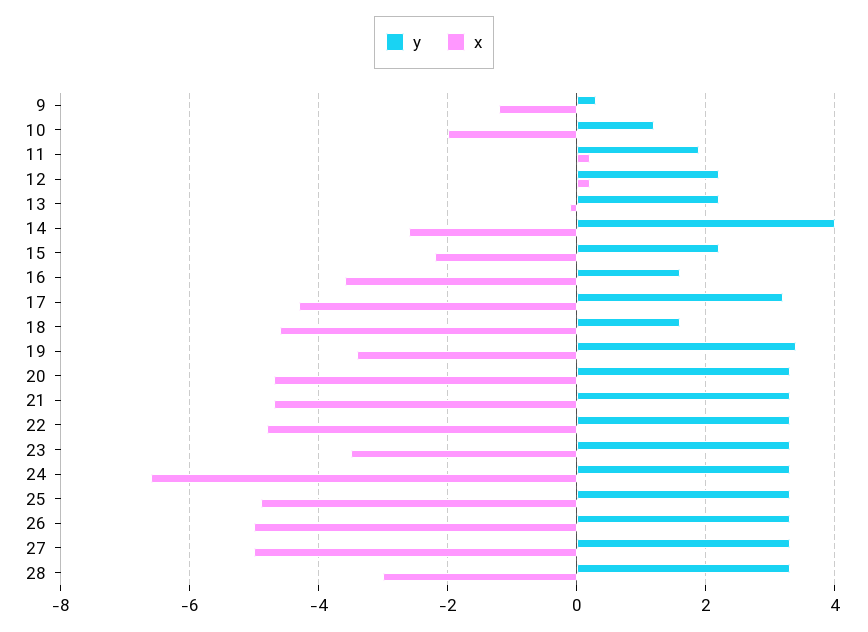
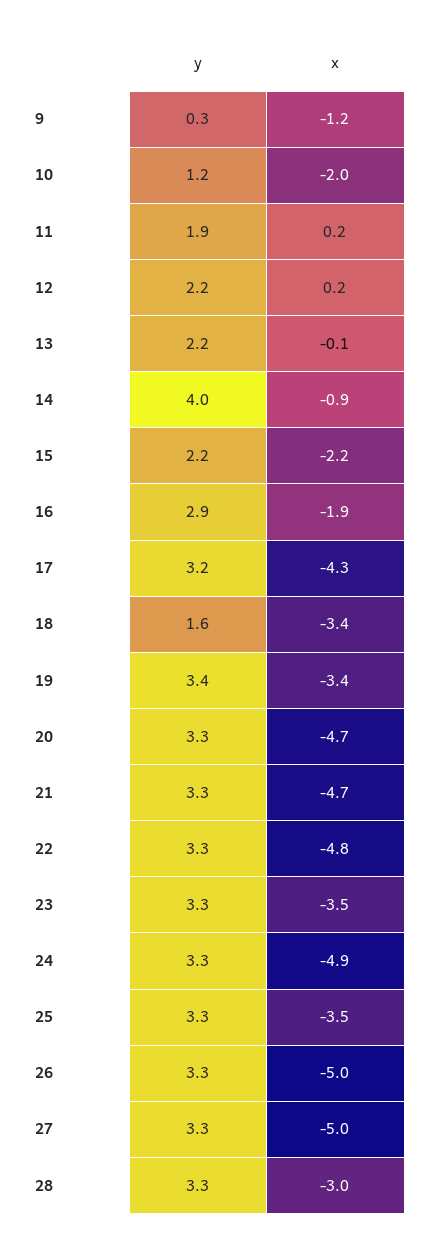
  {
    "y": {
      "9": 0.3,
      "10": 1.2,
      "11": 1.9,
      "12": 2.2,
      "13": 2.2,
      "14": 4,
      "15": 2.2,
-     "16": 1.5,
+     "16": 2.9,
      "17": 3.2,
      "18": 1.6,
      "19": 3.4,
      "20": 3.3,
      "21": 3.3,
      "22": 3.3,
      "23": 3.3,
      "24": 3.3,
      "25": 3.3,
      "26": 3.3,
      "27": 3.3,
      "28": 3.3
    },
    "x": {
      "9": -1.2,
      "10": -2,
      "11": 0.2,
      "12": 0.2,
      "13": -0.1,
-     "14": -2.5,
+     "14": -0.9,
      "15": -2.2,
-     "16": -3.5,
+     "16": -1.9,
      "17": -4.3,
-     "18": -4.5,
+     "18": -3.4,
      "19": -3.4,
      "20": -4.7,
      "21": -4.7,
      "22": -4.8,
      "23": -3.5,
-     "24": -6.5,
+     "24": -4.9,
-     "25": -5,
+     "25": -3.5,
      "26": -5,
      "27": -5,
      "28": -3
    }
  }

